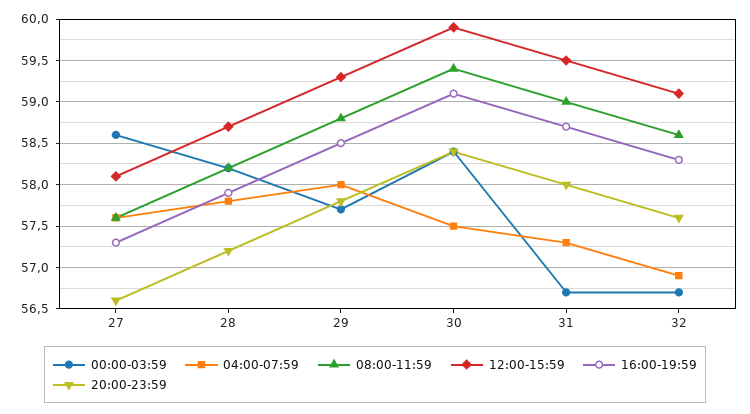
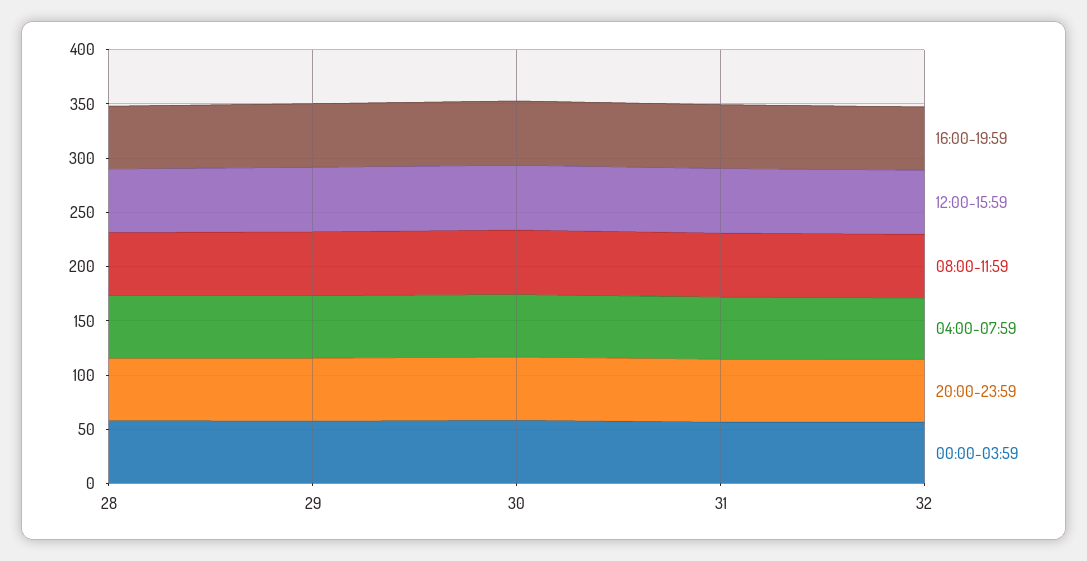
  {
    "00:00-03:59": {
-     "27": 58.6,
      "28": 58.2,
      "29": 57.7,
      "30": 58.4,
      "31": 56.7,
      "32": 56.7
    },
    "04:00-07:59": {
-     "27": 57.6,
      "28": 57.8,
      "29": 58,
      "30": 57.5,
      "31": 57.3,
      "32": 56.9
    },
    "08:00-11:59": {
-     "27": 57.6,
      "28": 58.2,
      "29": 58.8,
      "30": 59.4,
      "31": 59,
      "32": 58.6
    },
    "12:00-15:59": {
-     "27": 58.1,
      "28": 58.7,
      "29": 59.3,
      "30": 59.9,
      "31": 59.5,
      "32": 59.1
    },
    "16:00-19:59": {
-     "27": 57.3,
      "28": 57.9,
      "29": 58.5,
      "30": 59.1,
      "31": 58.7,
      "32": 58.3
    },
    "20:00-23:59": {
-     "27": 56.6,
      "28": 57.2,
      "29": 57.8,
      "30": 58.4,
      "31": 58,
      "32": 57.6
    }
  }

